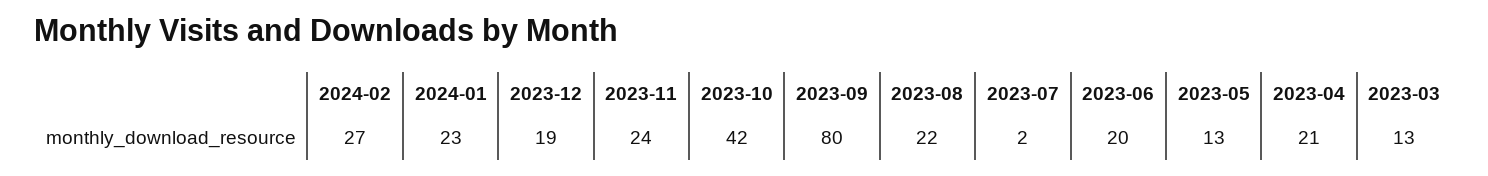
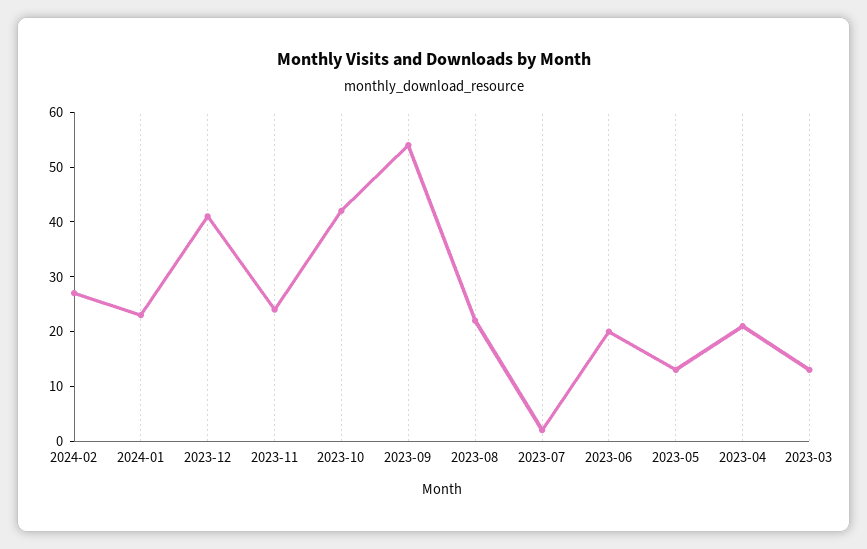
  {
    "2024-02": 27,
    "2024-01": 23,
-   "2023-12": 19,
+   "2023-12": 40,
    "2023-11": 24,
    "2023-10": 42,
-   "2023-09": 80,
+   "2023-09": 55,
    "2023-08": 22,
    "2023-07": 2,
    "2023-06": 20,
    "2023-05": 13,
    "2023-04": 21,
    "2023-03": 13
  }

